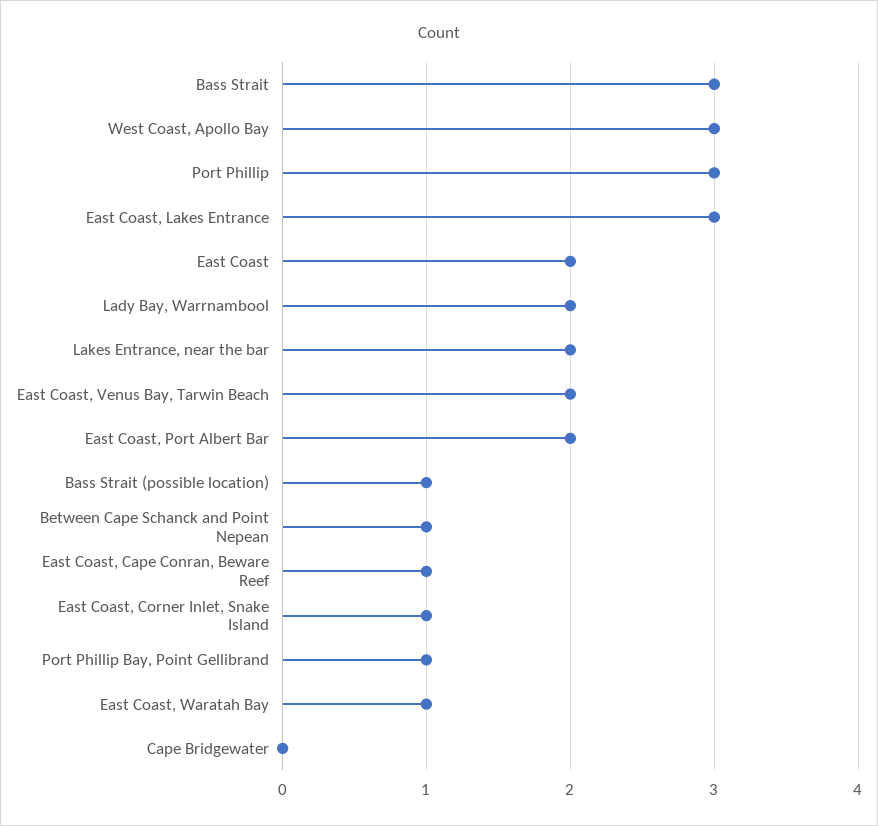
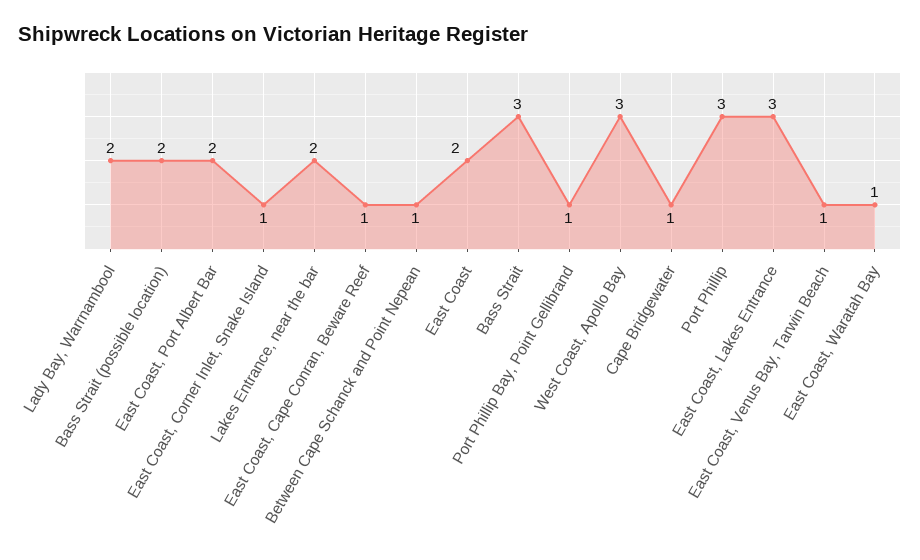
  {
    "Bass Strait": 3,
    "West Coast, Apollo Bay": 3,
    "Port Phillip": 3,
    "East Coast, Lakes Entrance": 3,
    "East Coast": 2,
    "Lady Bay, Warrnambool": 2,
    "Lakes Entrance, near the bar": 2,
-   "East Coast, Venus Bay, Tarwin Beach": 2,
+   "East Coast, Venus Bay, Tarwin Beach": 1,
    "East Coast, Port Albert Bar": 2,
-   "Bass Strait (possible location)": 1,
+   "Bass Strait (possible location)": 2,
    "Between Cape Schanck and Point Nepean": 1,
    "East Coast, Cape Conran, Beware Reef": 1,
    "East Coast, Corner Inlet, Snake Island": 1,
    "Port Phillip Bay, Point Gellibrand": 1,
    "East Coast, Waratah Bay": 1,
-   "Cape Bridgewater": 0
+   "Cape Bridgewater": 1
  }

